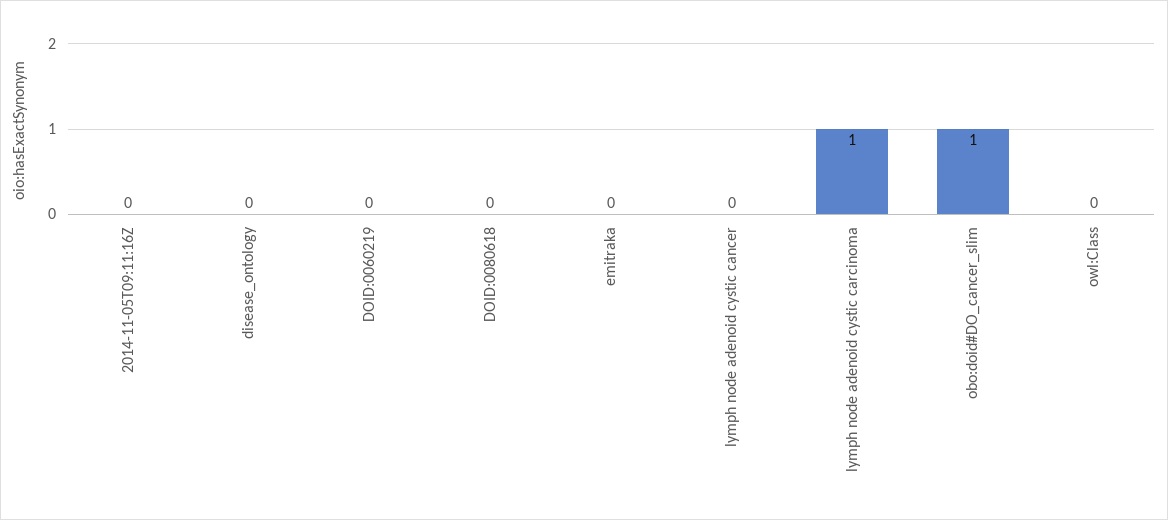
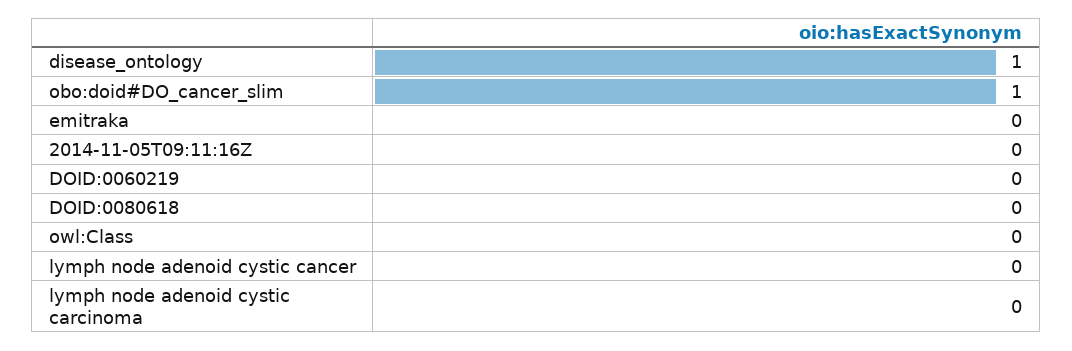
  {
    "2014-11-05T09:11:16Z": 0,
-   "disease_ontology": 0,
+   "disease_ontology": 1,
    "DOID:0060219": 0,
    "DOID:0080618": 0,
    "emitraka": 0,
    "lymph node adenoid cystic cancer": 0,
-   "lymph node adenoid cystic carcinoma": 1,
+   "lymph node adenoid cystic carcinoma": 0,
    "obo:doid#DO_cancer_slim": 1,
    "owl:Class": 0
  }

